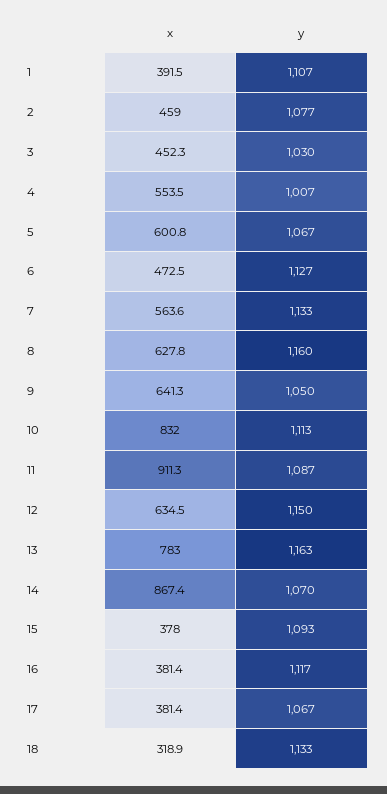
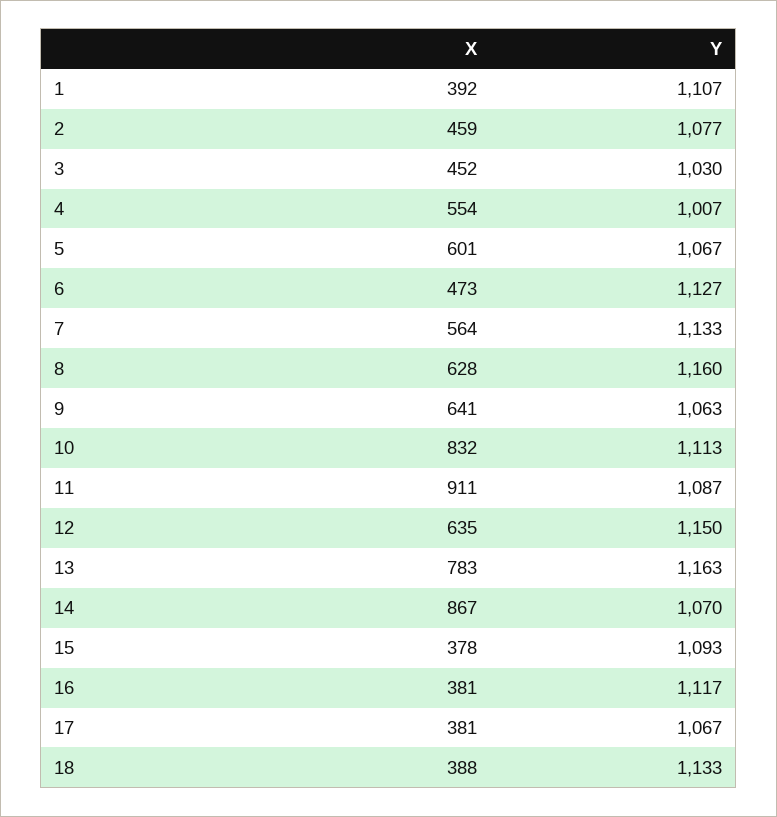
  {
    "x": {
      "1": 391.5,
      "2": 459,
      "3": 452.3,
      "4": 553.5,
      "5": 600.8,
      "6": 472.5,
      "7": 563.6,
      "8": 627.8,
      "9": 641.3,
      "10": 832,
      "11": 911.3,
      "12": 634.5,
      "13": 783,
      "14": 867.4,
      "15": 378,
      "16": 381.4,
      "17": 381.4,
-     "18": 318.9
+     "18": 388
    },
    "y": {
      "1": 1107,
      "2": 1077,
      "3": 1030,
      "4": 1007,
      "5": 1067,
      "6": 1127,
      "7": 1133,
      "8": 1160,
-     "9": 1050,
+     "9": 1063,
      "10": 1113,
      "11": 1087,
      "12": 1150,
      "13": 1163,
      "14": 1070,
      "15": 1093,
      "16": 1117,
      "17": 1067,
      "18": 1133
    }
  }

